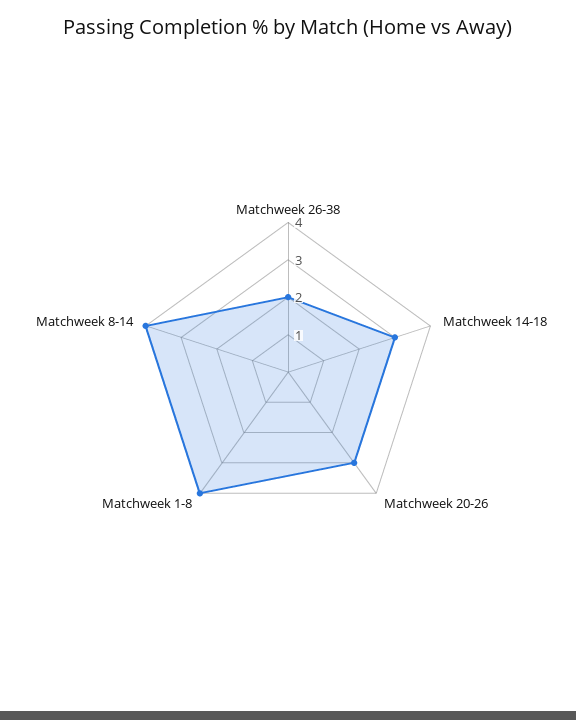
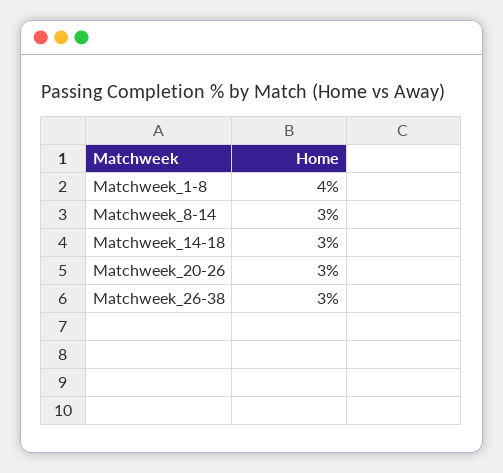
  {
-   "Matchweek 26-38": 2,
+   "Matchweek 26-38": 3,
    "Matchweek 14-18": 3,
    "Matchweek 20-26": 3,
    "Matchweek 1-8": 4,
-   "Matchweek 8-14": 4
+   "Matchweek 8-14": 3
  }

